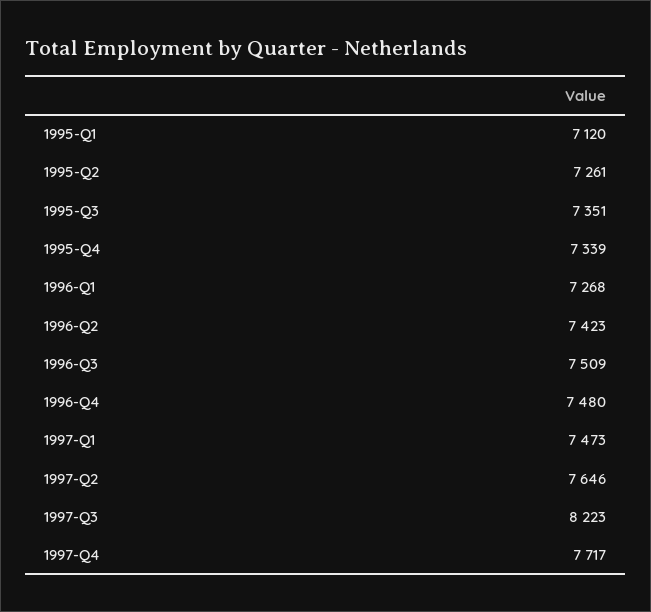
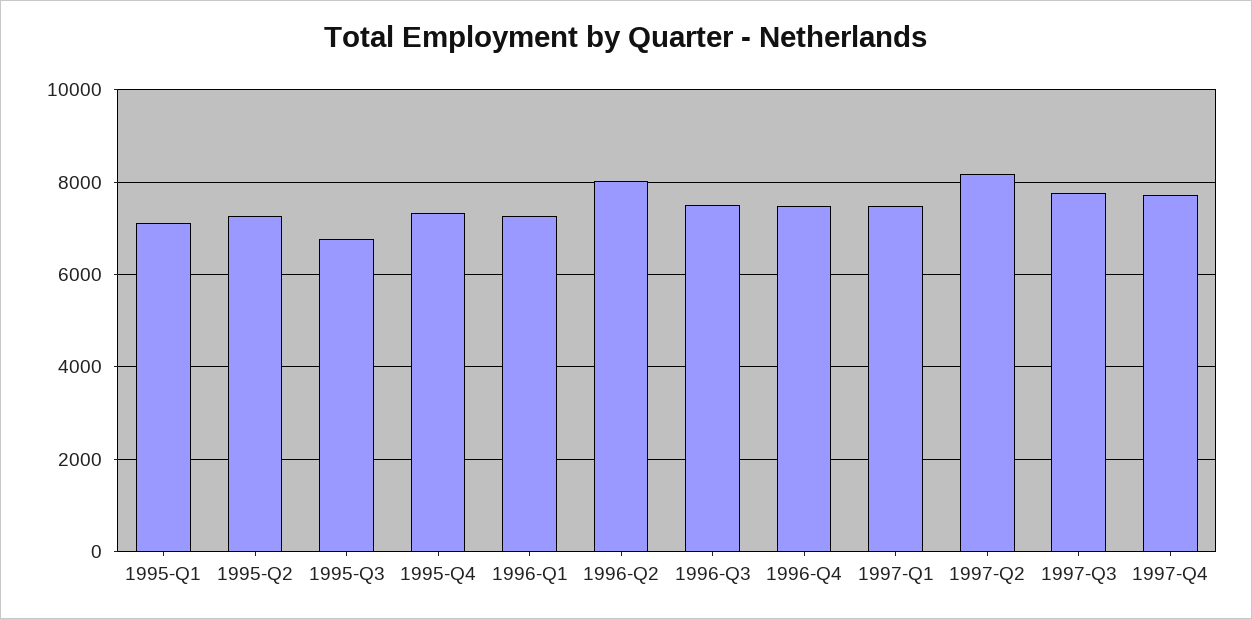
  {
    "1995-Q1": 7120,
    "1995-Q2": 7261,
-   "1995-Q3": 7351,
+   "1995-Q3": 6800,
    "1995-Q4": 7339,
    "1996-Q1": 7268,
-   "1996-Q2": 7423,
+   "1996-Q2": 8000,
    "1996-Q3": 7509,
    "1996-Q4": 7480,
    "1997-Q1": 7473,
-   "1997-Q2": 7646,
+   "1997-Q2": 8200,
-   "1997-Q3": 8223,
+   "1997-Q3": 7800,
    "1997-Q4": 7717
  }

